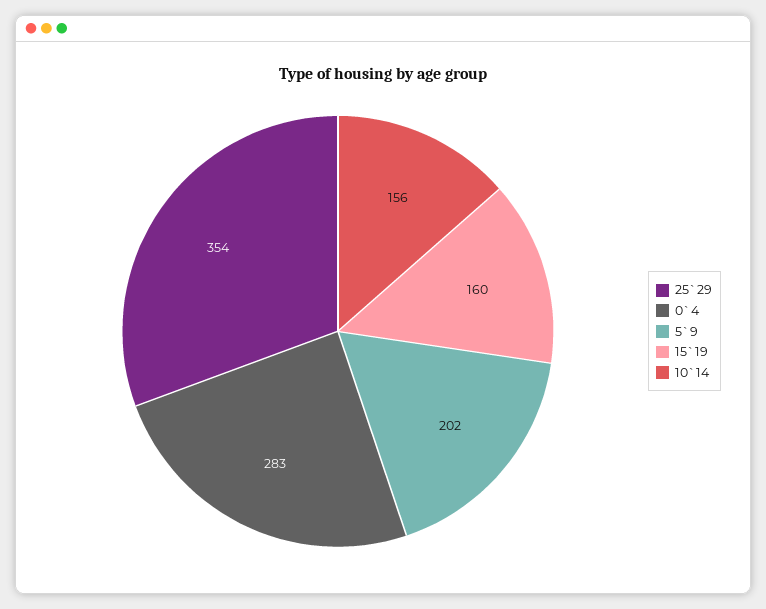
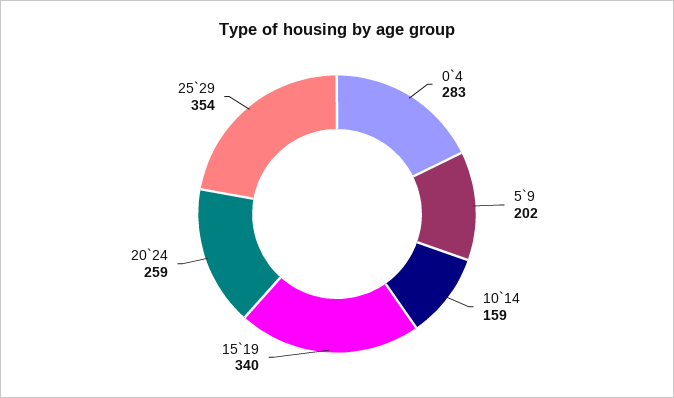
  {
    "25`29": 354,
    "0`4": 283,
    "5`9": 202,
-   "15`19": 160,
+   "15`19": 340,
-   "10`14": 156
+   "10`14": 159,
+   "20`24": 259
  }

